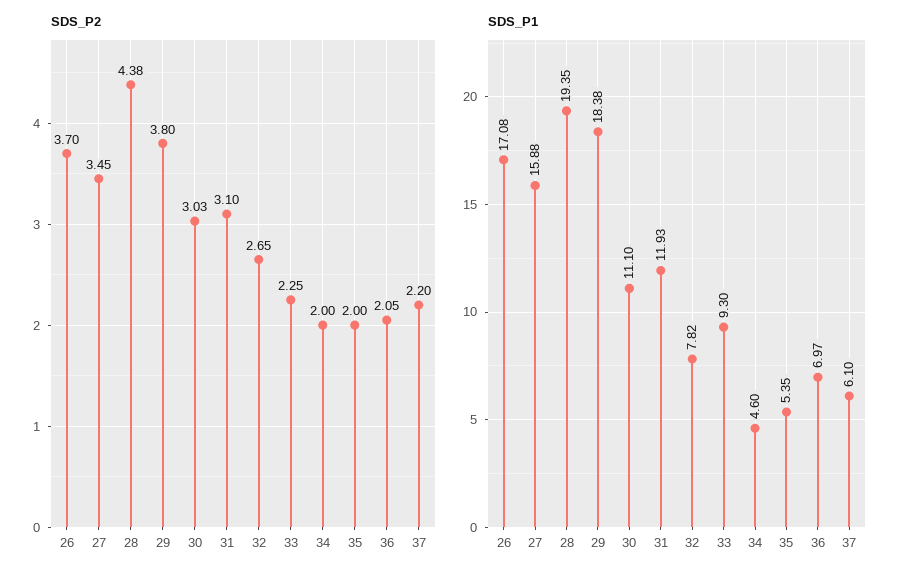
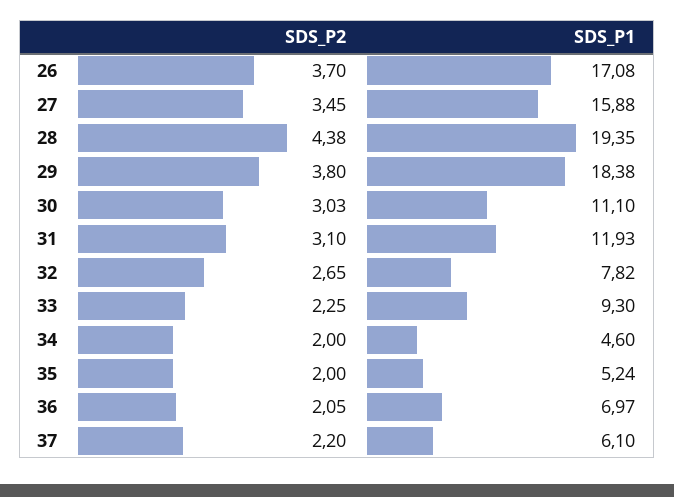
  {
    "SDS_P2": {
      "26": 3.7,
      "27": 3.45,
      "28": 4.38,
      "29": 3.8,
      "30": 3.03,
      "31": 3.1,
      "32": 2.65,
      "33": 2.25,
      "34": 2,
      "35": 2,
      "36": 2.05,
      "37": 2.2
    },
    "SDS_P1": {
      "26": 17.08,
      "27": 15.88,
      "28": 19.35,
      "29": 18.38,
      "30": 11.1,
      "31": 11.93,
      "32": 7.82,
      "33": 9.3,
      "34": 4.6,
-     "35": 5.35,
+     "35": 5.24,
      "36": 6.97,
      "37": 6.1
    }
  }

